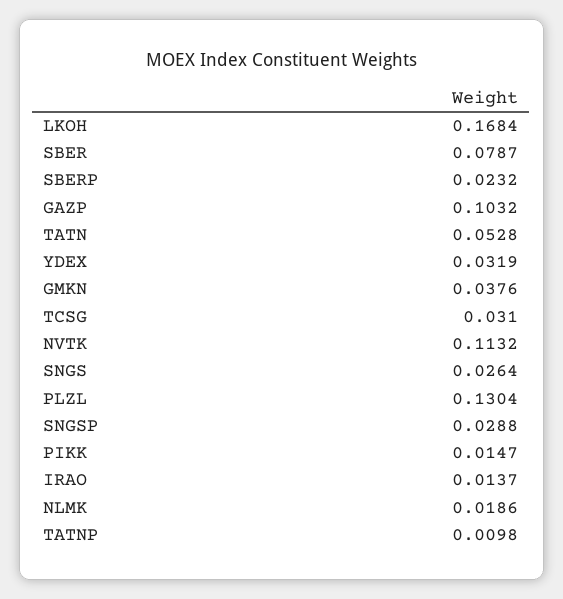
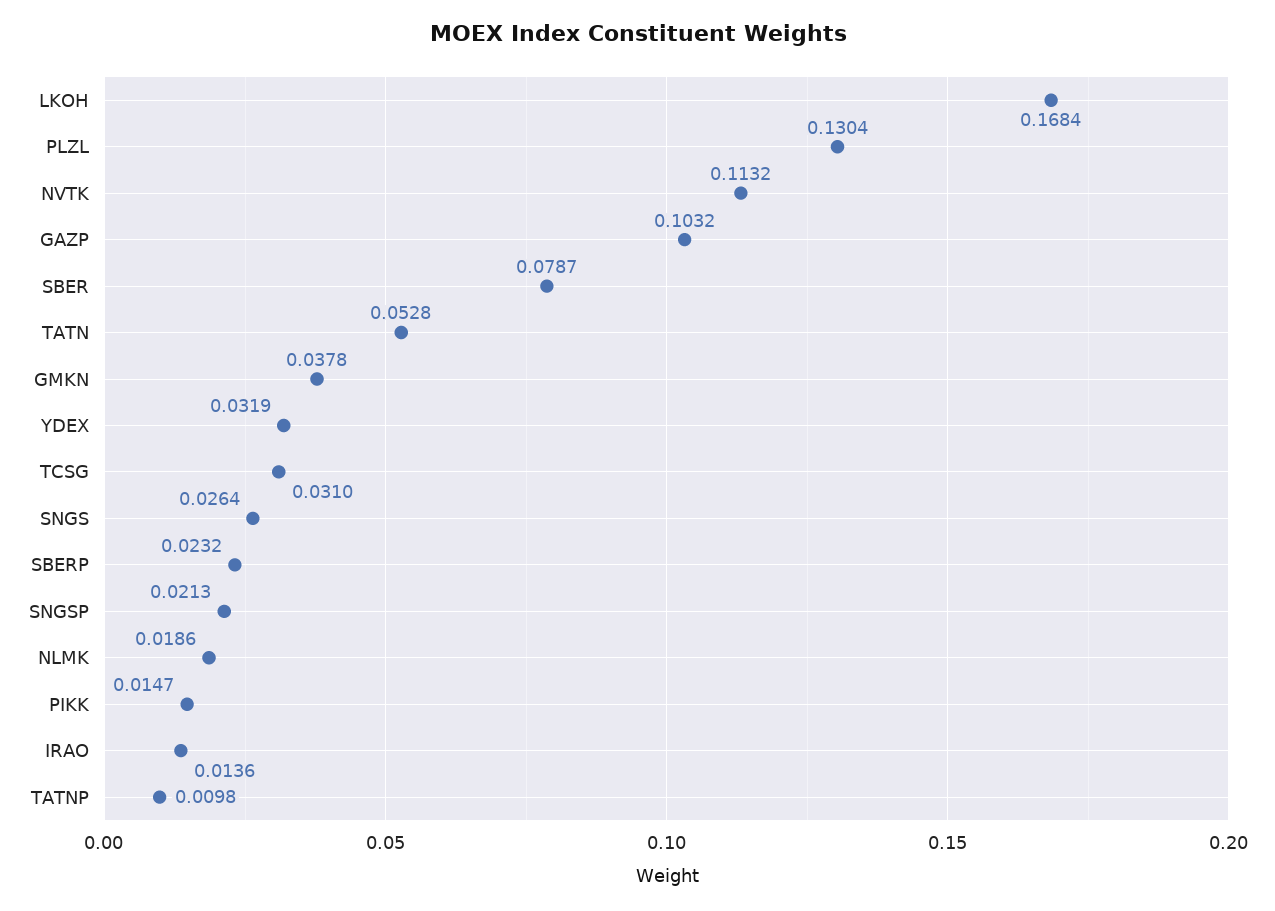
  {
    "LKOH": 0.1684,
    "SBER": 0.0787,
    "SBERP": 0.0232,
    "GAZP": 0.1032,
    "TATN": 0.0528,
    "YDEX": 0.0319,
-   "GMKN": 0.0376,
+   "GMKN": 0.0378,
    "TCSG": 0.031,
    "NVTK": 0.1132,
    "SNGS": 0.0264,
    "PLZL": 0.1304,
-   "SNGSP": 0.0288,
+   "SNGSP": 0.0213,
    "PIKK": 0.0147,
-   "IRAO": 0.0137,
+   "IRAO": 0.0136,
    "NLMK": 0.0186,
    "TATNP": 0.0098
  }

